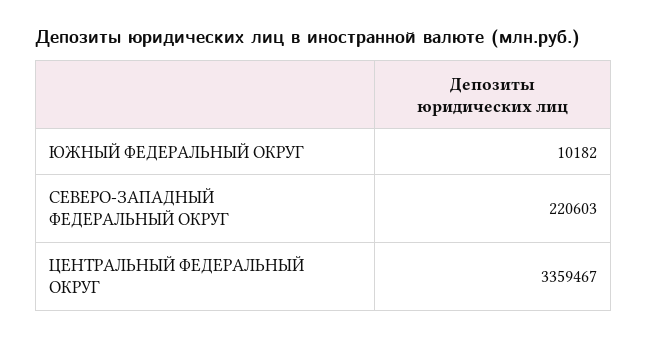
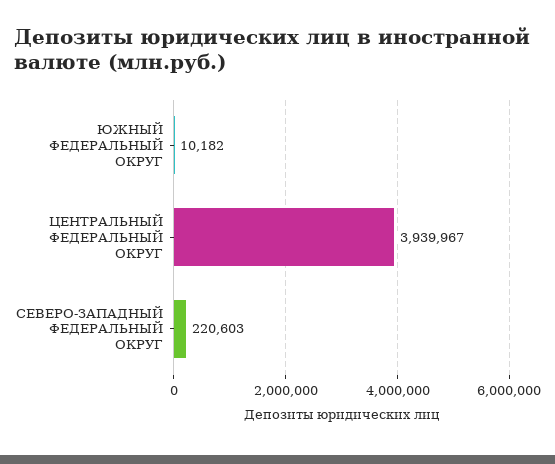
  {
    "ЮЖНЫЙ ФЕДЕРАЛЬНЫЙ ОКРУГ": 10182,
    "СЕВЕРО-ЗАПАДНЫЙ ФЕДЕРАЛЬНЫЙ ОКРУГ": 220603,
-   "ЦЕНТРАЛЬНЫЙ ФЕДЕРАЛЬНЫЙ ОКРУГ": 3359467
+   "ЦЕНТРАЛЬНЫЙ ФЕДЕРАЛЬНЫЙ ОКРУГ": 3939967
  }

